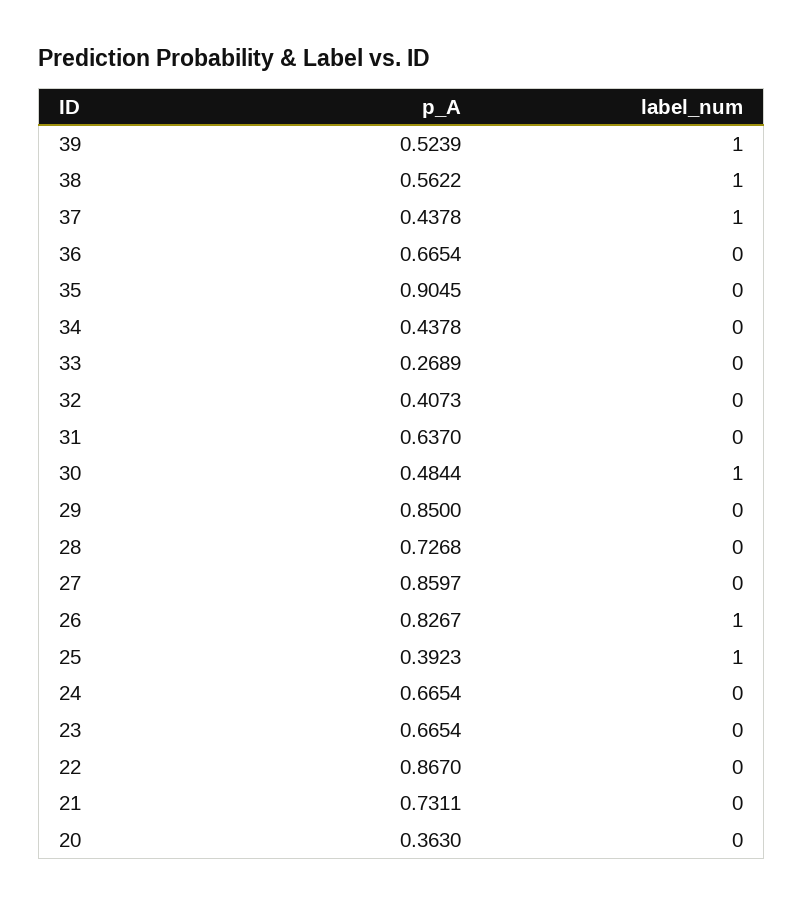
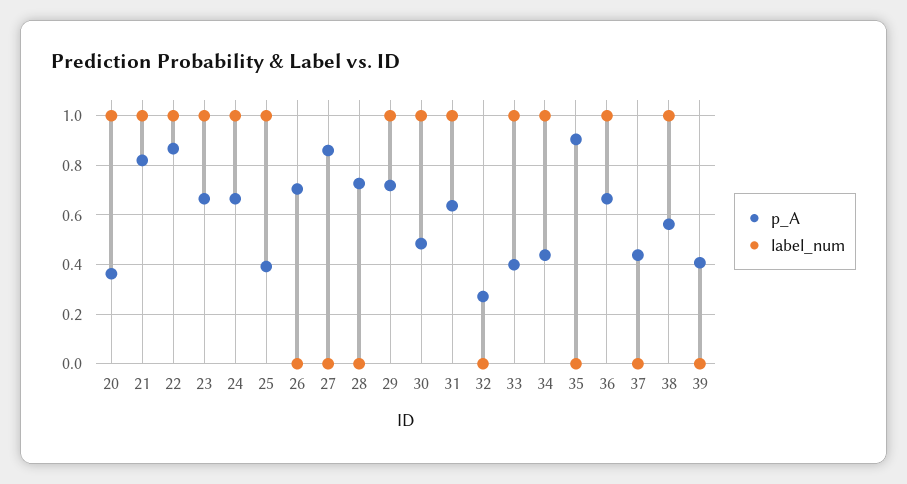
  {
    "p_A": {
-     "39": 0.5239,
+     "39": 0.4,
      "38": 0.5622,
      "37": 0.4378,
      "36": 0.6654,
      "35": 0.9045,
      "34": 0.4378,
-     "33": 0.2689,
+     "33": 0.4,
-     "32": 0.4073,
+     "32": 0.275,
      "31": 0.637,
      "30": 0.4844,
-     "29": 0.85,
+     "29": 0.725,
      "28": 0.7268,
      "27": 0.8597,
-     "26": 0.8267,
+     "26": 0.7,
      "25": 0.3923,
      "24": 0.6654,
      "23": 0.6654,
      "22": 0.867,
-     "21": 0.7311,
+     "21": 0.825,
      "20": 0.363
    },
    "label_num": {
-     "39": 1,
+     "39": 0,
      "38": 1,
-     "37": 1,
+     "37": 0,
-     "36": 0,
+     "36": 1,
      "35": 0,
-     "34": 0,
+     "34": 1,
-     "33": 0,
+     "33": 1,
      "32": 0,
-     "31": 0,
+     "31": 1,
      "30": 1,
-     "29": 0,
+     "29": 1,
      "28": 0,
      "27": 0,
-     "26": 1,
+     "26": 0,
      "25": 1,
-     "24": 0,
+     "24": 1,
-     "23": 0,
+     "23": 1,
-     "22": 0,
+     "22": 1,
-     "21": 0,
+     "21": 1,
-     "20": 0
+     "20": 1
    }
  }

